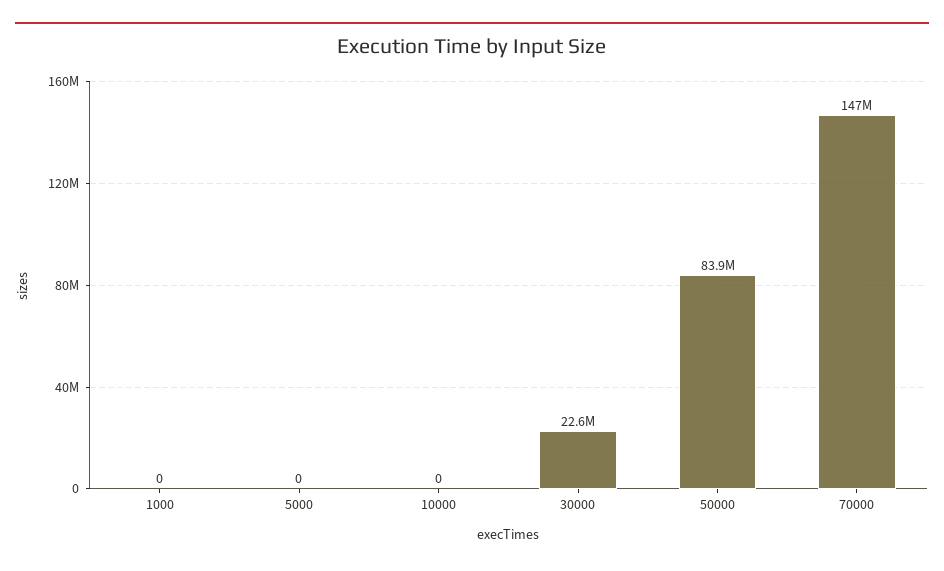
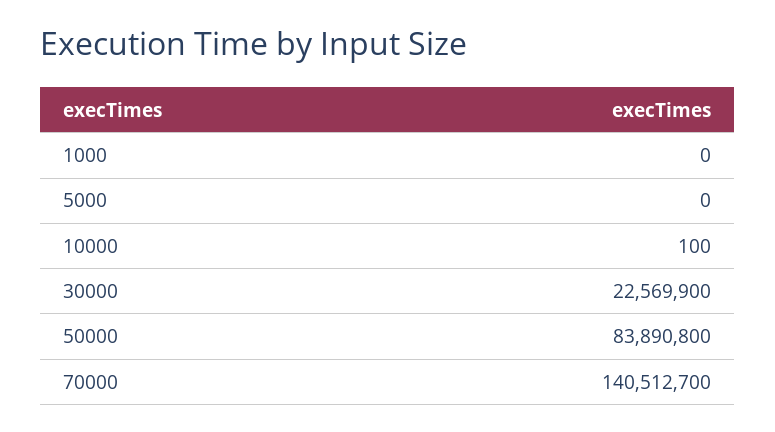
  {
    "1000": 0,
    "5000": 0,
-   "10000": 0,
+   "10000": 100,
    "30000": 22569900,
    "50000": 83890800,
-   "70000": 147000000
+   "70000": 140512700
  }

